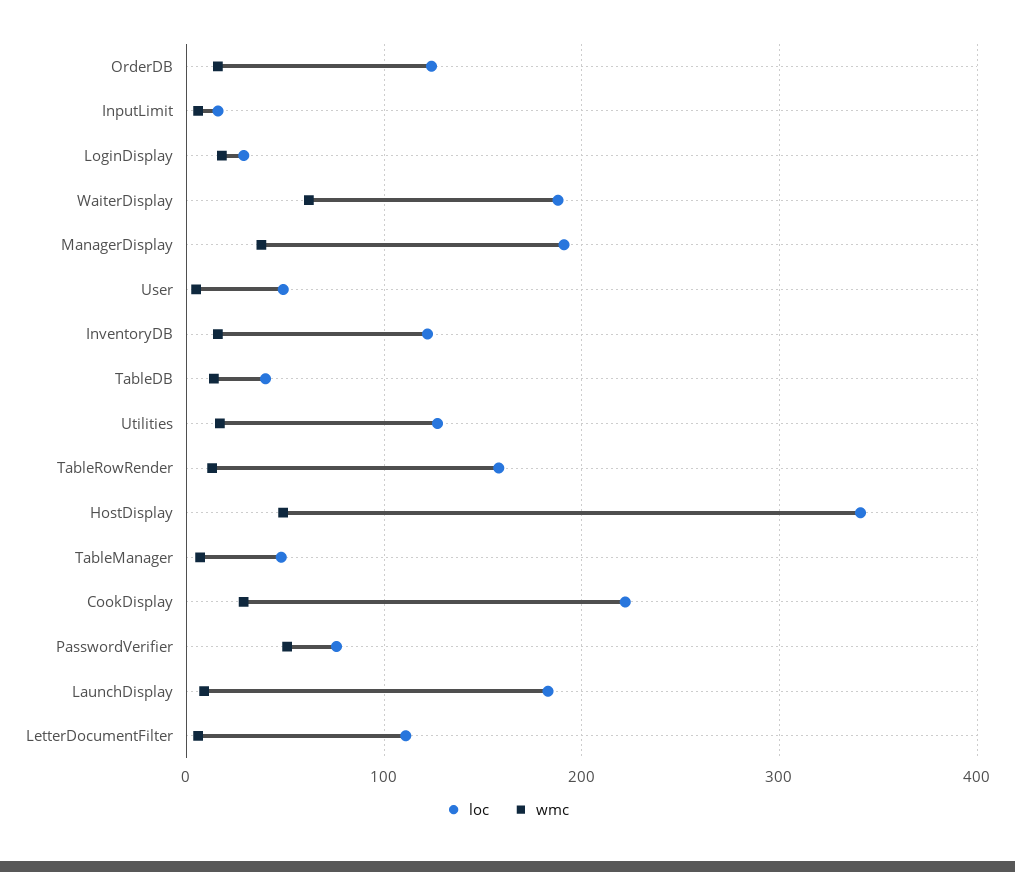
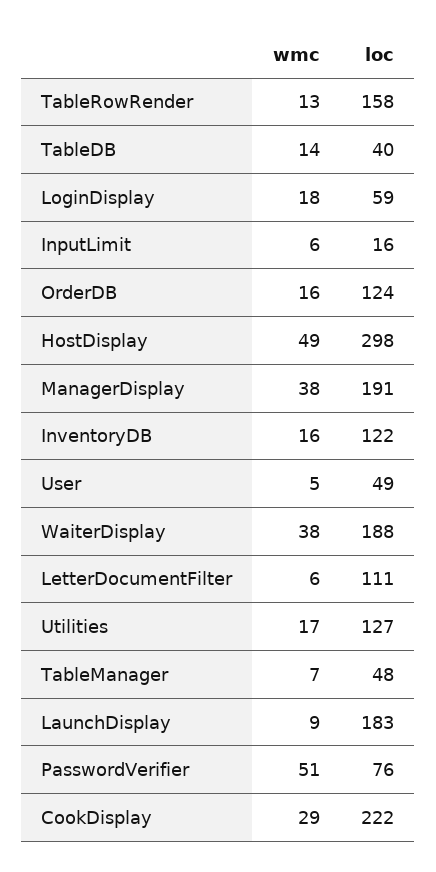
  {
    "loc": {
      "OrderDB": 124,
      "InputLimit": 16,
-     "LoginDisplay": 30,
+     "LoginDisplay": 59,
      "WaiterDisplay": 188,
      "ManagerDisplay": 191,
      "User": 49,
      "InventoryDB": 122,
      "TableDB": 40,
      "Utilities": 127,
      "TableRowRender": 158,
-     "HostDisplay": 340,
+     "HostDisplay": 298,
      "TableManager": 48,
      "CookDisplay": 222,
      "PasswordVerifier": 76,
      "LaunchDisplay": 183,
      "LetterDocumentFilter": 111
    },
    "wmc": {
      "OrderDB": 16,
      "InputLimit": 6,
      "LoginDisplay": 18,
-     "WaiterDisplay": 60,
+     "WaiterDisplay": 38,
      "ManagerDisplay": 38,
      "User": 5,
      "InventoryDB": 16,
      "TableDB": 14,
      "Utilities": 17,
      "TableRowRender": 13,
      "HostDisplay": 49,
      "TableManager": 7,
      "CookDisplay": 29,
      "PasswordVerifier": 51,
      "LaunchDisplay": 9,
      "LetterDocumentFilter": 6
    }
  }

